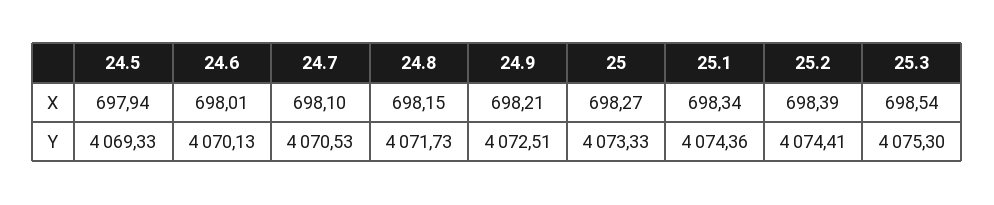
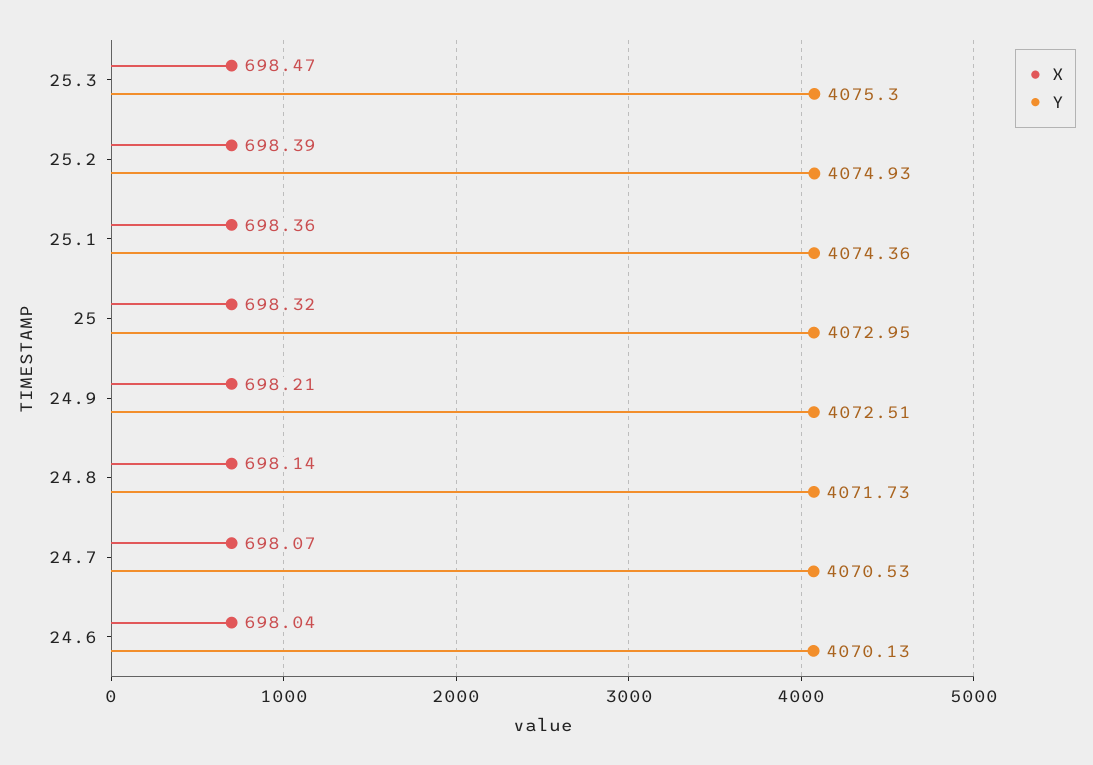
  {
    "X": {
-     "24.5": 697.94,
-     "24.6": 698.01,
+     "24.6": 698.04,
-     "24.7": 698.1,
+     "24.7": 698.07,
-     "24.8": 698.15,
+     "24.8": 698.14,
      "24.9": 698.21,
-     "25": 698.27,
+     "25": 698.32,
-     "25.1": 698.34,
+     "25.1": 698.36,
      "25.2": 698.39,
-     "25.3": 698.54
+     "25.3": 698.47
    },
    "Y": {
-     "24.5": 4069.33,
      "24.6": 4070.13,
      "24.7": 4070.53,
      "24.8": 4071.73,
      "24.9": 4072.51,
-     "25": 4073.33,
+     "25": 4072.95,
      "25.1": 4074.36,
-     "25.2": 4074.41,
+     "25.2": 4074.93,
      "25.3": 4075.3
    }
  }

